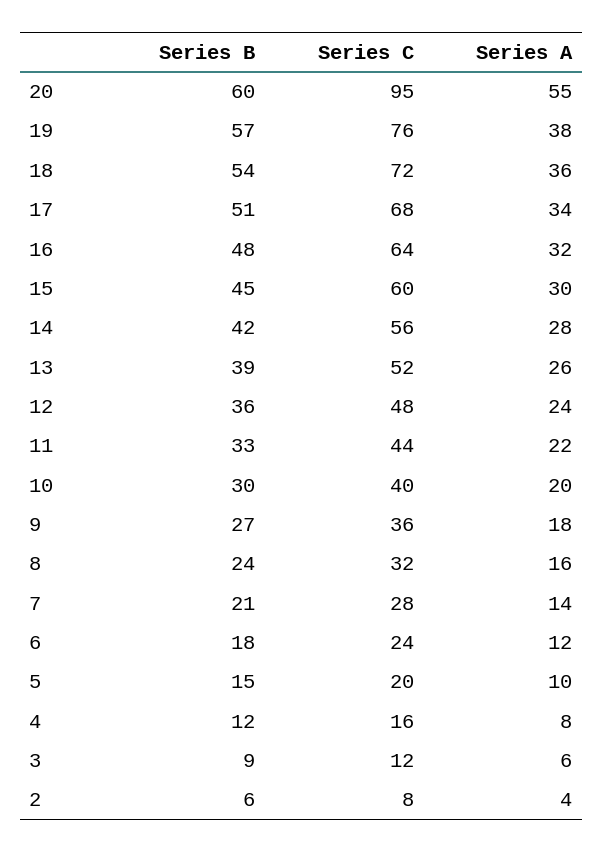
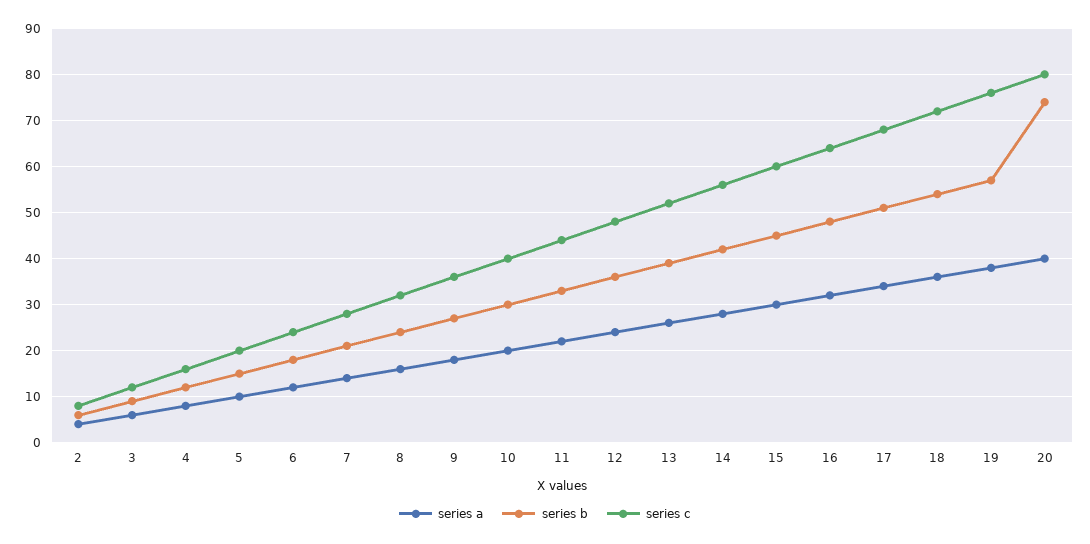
  {
    "Series B": {
-     "20": 60,
+     "20": 75,
      "19": 57,
      "18": 54,
      "17": 51,
      "16": 48,
      "15": 45,
      "14": 42,
      "13": 39,
      "12": 36,
      "11": 33,
      "10": 30,
      "9": 27,
      "8": 24,
      "7": 21,
      "6": 18,
      "5": 15,
      "4": 12,
      "3": 9,
      "2": 6
    },
    "Series C": {
-     "20": 95,
+     "20": 80,
      "19": 76,
      "18": 72,
      "17": 68,
      "16": 64,
      "15": 60,
      "14": 56,
      "13": 52,
      "12": 48,
      "11": 44,
      "10": 40,
      "9": 36,
      "8": 32,
      "7": 28,
      "6": 24,
      "5": 20,
      "4": 16,
      "3": 12,
      "2": 8
    },
    "Series A": {
-     "20": 55,
+     "20": 40,
      "19": 38,
      "18": 36,
      "17": 34,
      "16": 32,
      "15": 30,
      "14": 28,
      "13": 26,
      "12": 24,
      "11": 22,
      "10": 20,
      "9": 18,
      "8": 16,
      "7": 14,
      "6": 12,
      "5": 10,
      "4": 8,
      "3": 6,
      "2": 4
    }
  }

